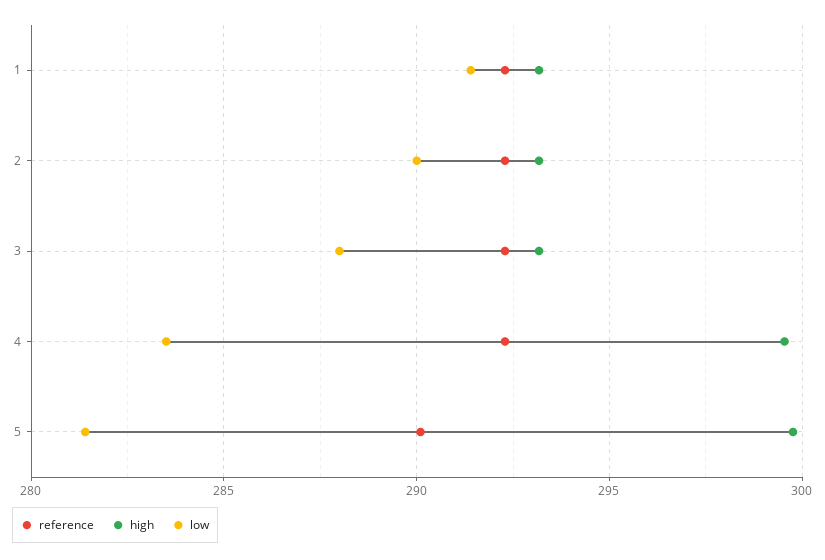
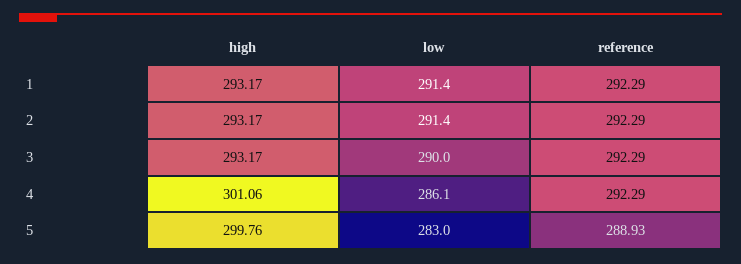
  {
    "reference": {
      "1": 292.29,
      "2": 292.29,
      "3": 292.29,
      "4": 292.29,
-     "5": 290
+     "5": 288.93
    },
    "high": {
      "1": 293.17,
      "2": 293.17,
      "3": 293.17,
-     "4": 299.5,
+     "4": 301.06,
      "5": 299.76
    },
    "low": {
      "1": 291.4,
-     "2": 290,
+     "2": 291.4,
-     "3": 288,
+     "3": 290,
-     "4": 283.5,
+     "4": 286.1,
-     "5": 281.5
+     "5": 283
    }
  }

